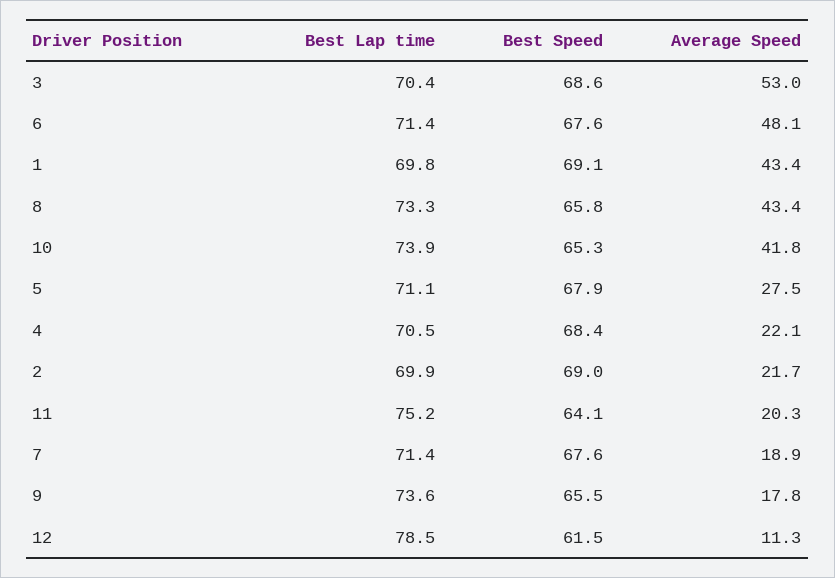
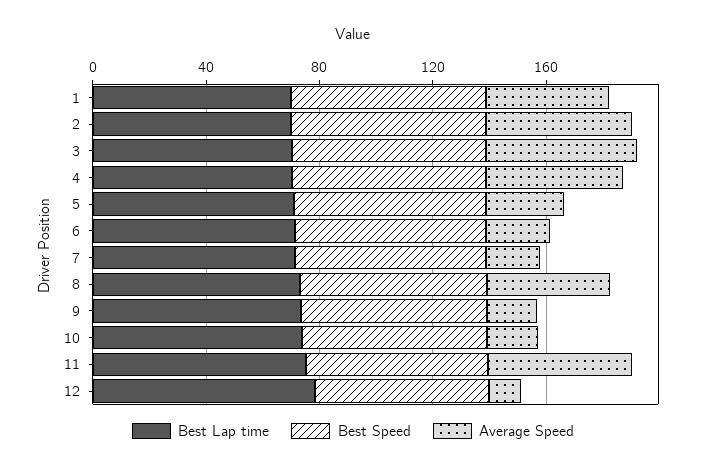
  {
    "Best Lap time": {
      "3": 70.4,
      "6": 71.4,
      "1": 69.8,
      "8": 73.3,
      "10": 73.9,
      "5": 71.1,
      "4": 70.5,
      "2": 69.9,
      "11": 75.2,
      "7": 71.4,
      "9": 73.6,
      "12": 78.5
    },
    "Best Speed": {
      "3": 68.6,
      "6": 67.6,
      "1": 69.1,
      "8": 65.8,
      "10": 65.3,
      "5": 67.9,
      "4": 68.4,
      "2": 69,
      "11": 64.1,
      "7": 67.6,
      "9": 65.5,
      "12": 61.5
    },
    "Average Speed": {
      "3": 53,
-     "6": 48.1,
+     "6": 20,
      "1": 43.4,
      "8": 43.4,
-     "10": 41.8,
+     "10": 20,
      "5": 27.5,
-     "4": 22.1,
+     "4": 50,
-     "2": 21.7,
+     "2": 50,
-     "11": 20.3,
+     "11": 50,
      "7": 18.9,
      "9": 17.8,
      "12": 11.3
    }
  }

